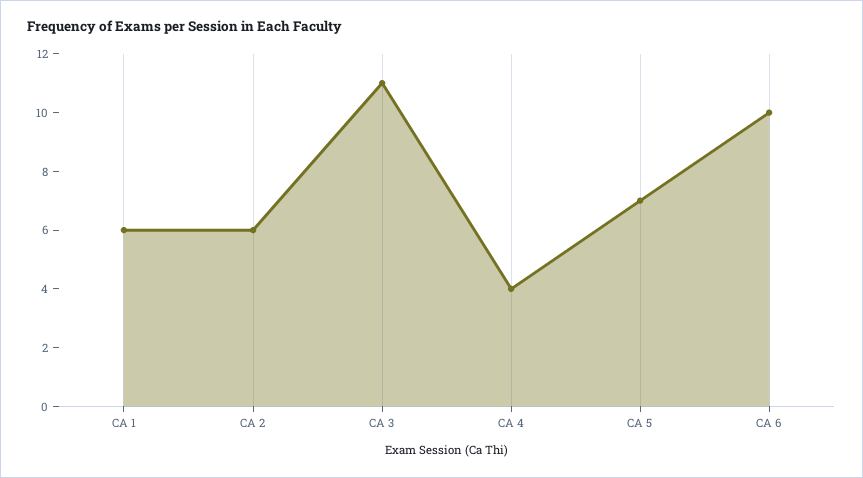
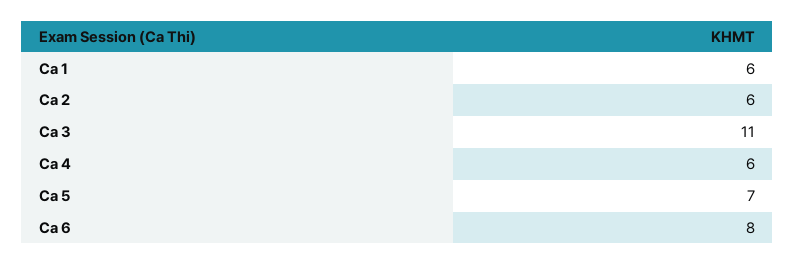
  {
    "CA 1": 6,
    "CA 2": 6,
    "CA 3": 11,
-   "CA 4": 4,
+   "CA 4": 6,
    "CA 5": 7,
-   "CA 6": 10
+   "CA 6": 8
  }

